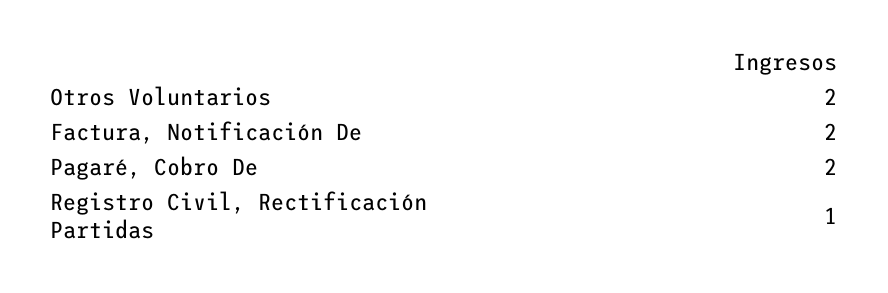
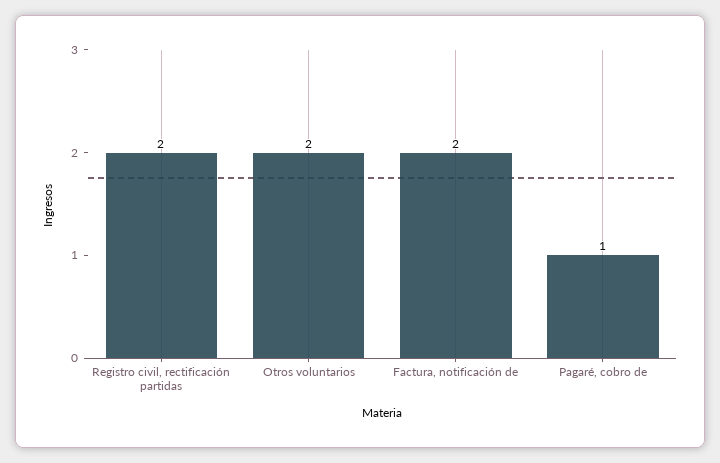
  {
    "Otros Voluntarios": 2,
    "Factura, Notificación De": 2,
-   "Pagaré, Cobro De": 2,
+   "Pagaré, Cobro De": 1,
-   "Registro Civil, Rectificación Partidas": 1
+   "Registro Civil, Rectificación Partidas": 2
  }

